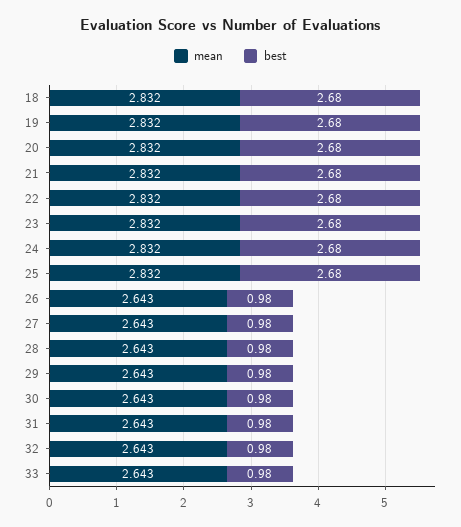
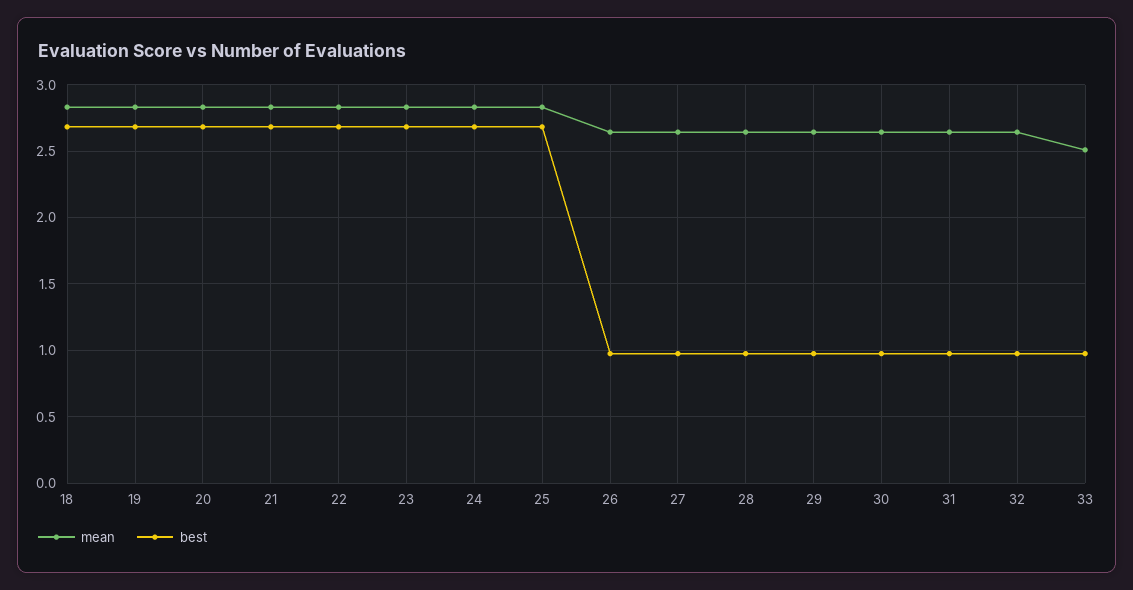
  {
    "mean": {
      "18": 2.832,
      "19": 2.832,
      "20": 2.832,
      "21": 2.832,
      "22": 2.832,
      "23": 2.832,
      "24": 2.832,
      "25": 2.832,
      "26": 2.643,
      "27": 2.643,
      "28": 2.643,
      "29": 2.643,
      "30": 2.643,
      "31": 2.643,
      "32": 2.643,
-     "33": 2.643
+     "33": 2.5
    },
    "best": {
      "18": 2.68,
      "19": 2.68,
      "20": 2.68,
      "21": 2.68,
      "22": 2.68,
      "23": 2.68,
      "24": 2.68,
      "25": 2.68,
      "26": 0.98,
      "27": 0.98,
      "28": 0.98,
      "29": 0.98,
      "30": 0.98,
      "31": 0.98,
      "32": 0.98,
      "33": 0.98
    }
  }

